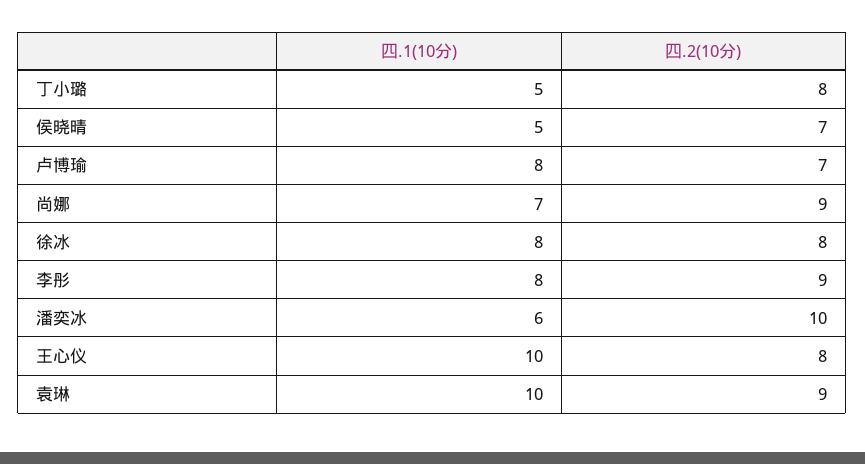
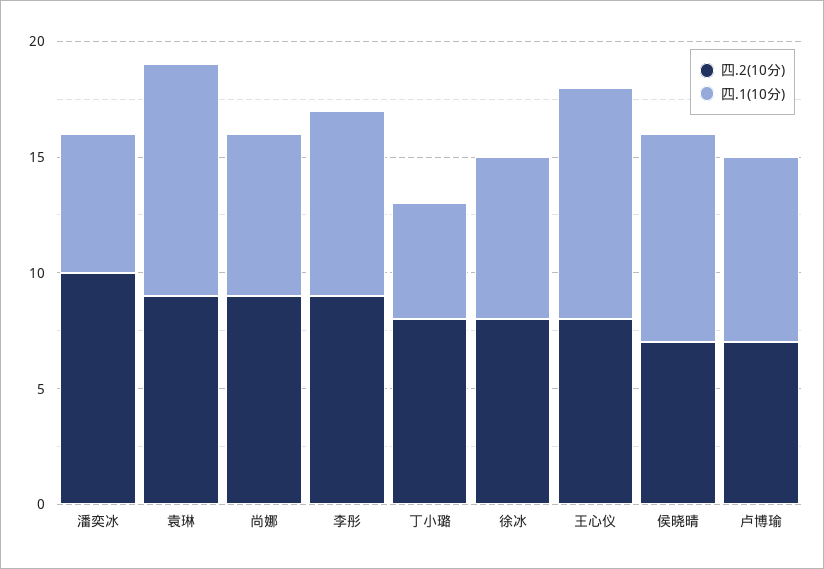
  {
    "四.1(10分)": {
      "丁小璐": 5,
-     "侯晓晴": 5,
+     "侯晓晴": 9,
      "卢博瑜": 8,
      "尚娜": 7,
-     "徐冰": 8,
+     "徐冰": 7,
      "李彤": 8,
      "潘奕冰": 6,
      "王心仪": 10,
      "袁琳": 10
    },
    "四.2(10分)": {
      "丁小璐": 8,
      "侯晓晴": 7,
      "卢博瑜": 7,
      "尚娜": 9,
      "徐冰": 8,
      "李彤": 9,
      "潘奕冰": 10,
      "王心仪": 8,
      "袁琳": 9
    }
  }

